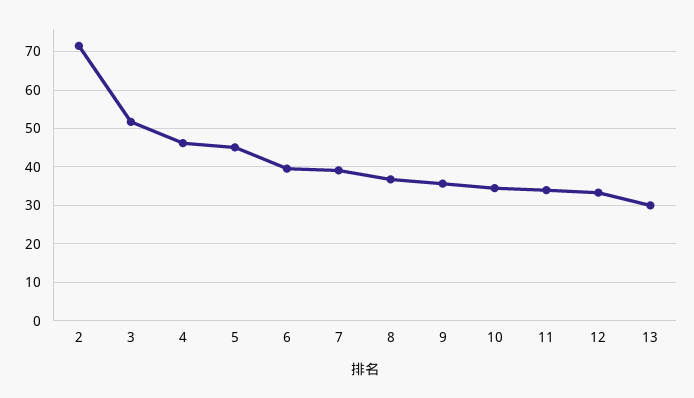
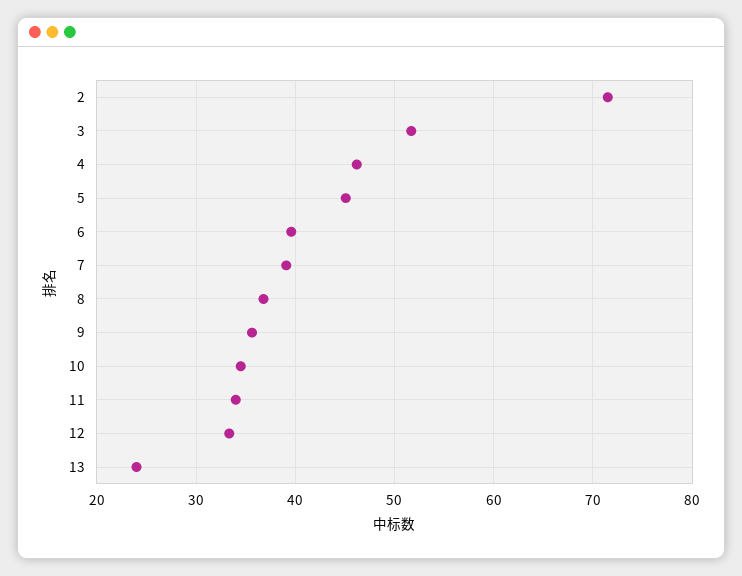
  {
    "2": 72,
    "3": 52,
    "4": 46,
    "5": 45,
    "6": 40,
    "7": 39,
    "8": 37,
    "9": 36,
    "10": 35,
    "11": 34,
    "12": 33,
-   "13": 30
+   "13": 24
  }

